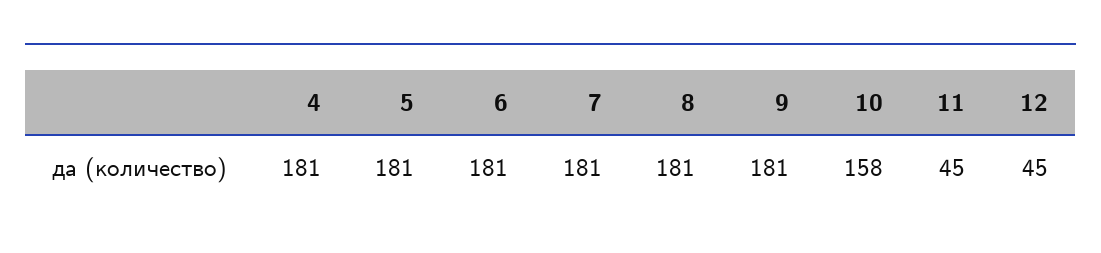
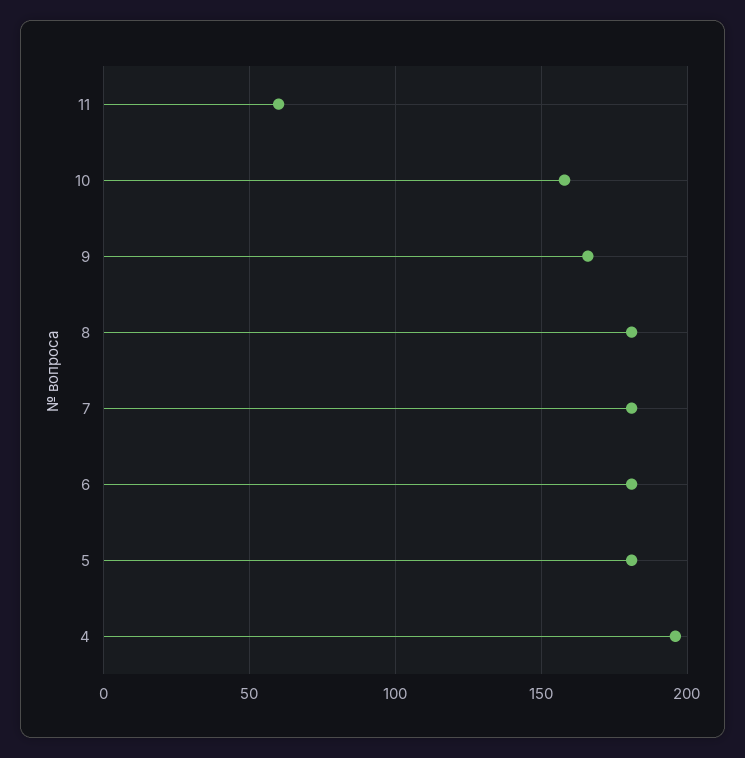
  {
-   "4": 181,
+   "4": 195,
    "5": 181,
    "6": 181,
    "7": 181,
    "8": 181,
-   "9": 181,
+   "9": 165,
    "10": 158,
-   "11": 45,
+   "11": 60
-   "12": 45
  }

